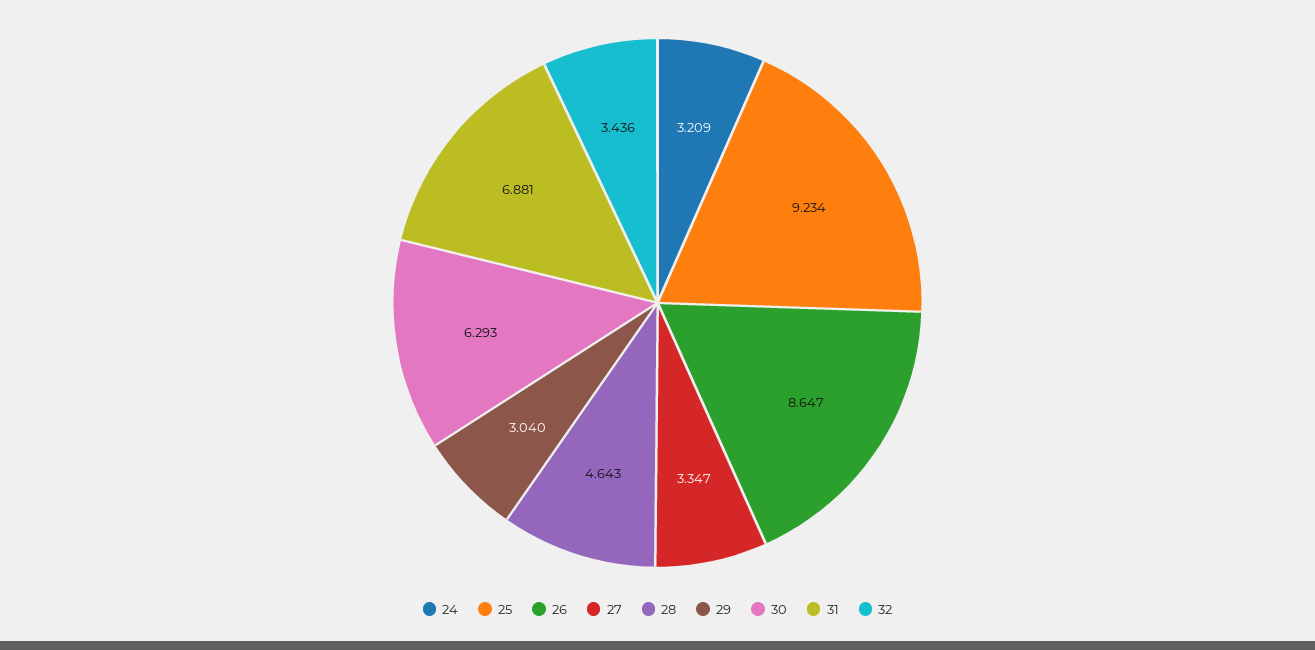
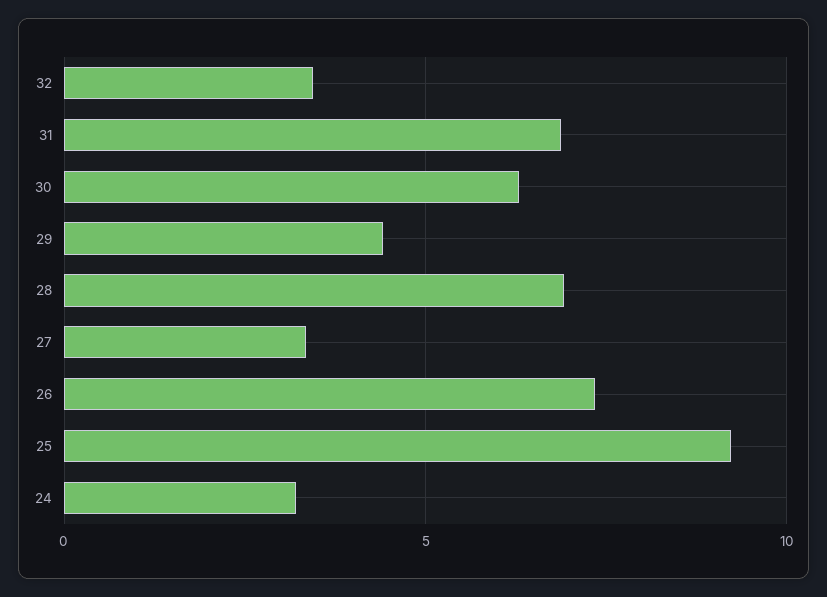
  {
    "24": 3.209,
    "25": 9.234,
-   "26": 8.647,
+   "26": 7.5,
    "27": 3.347,
-   "28": 4.643,
+   "28": 7,
-   "29": 3.04,
+   "29": 4.5,
    "30": 6.293,
    "31": 6.881,
    "32": 3.436
  }

